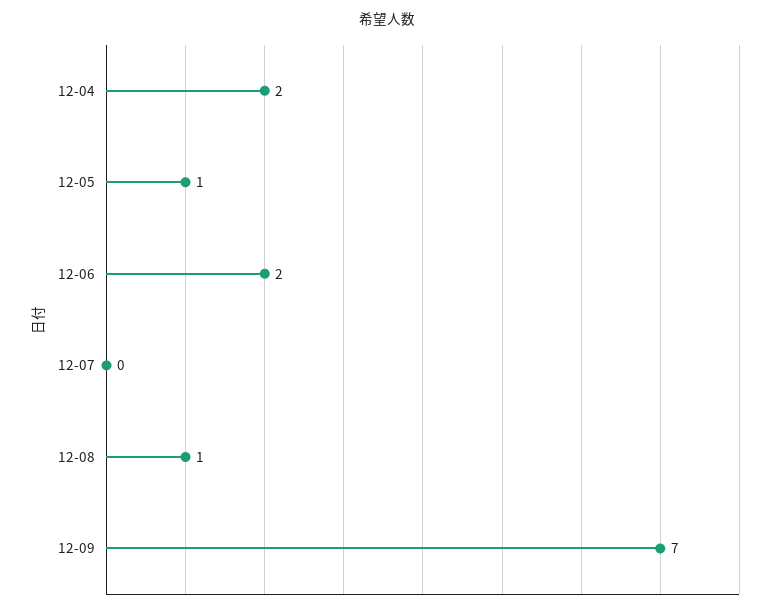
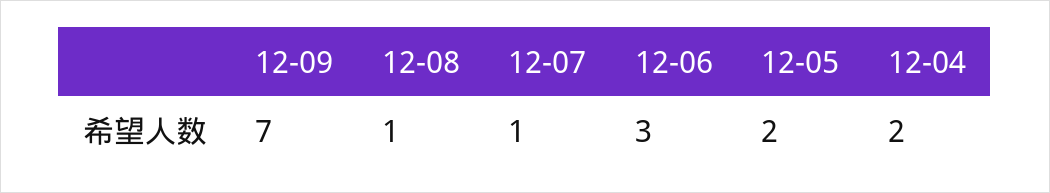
  {
    "12-04": 2,
-   "12-05": 1,
+   "12-05": 2,
-   "12-06": 2,
+   "12-06": 3,
-   "12-07": 0,
+   "12-07": 1,
    "12-08": 1,
    "12-09": 7
  }

